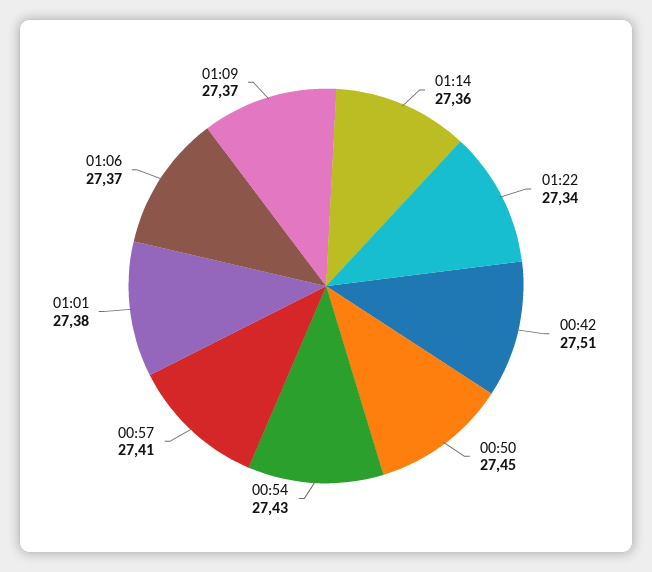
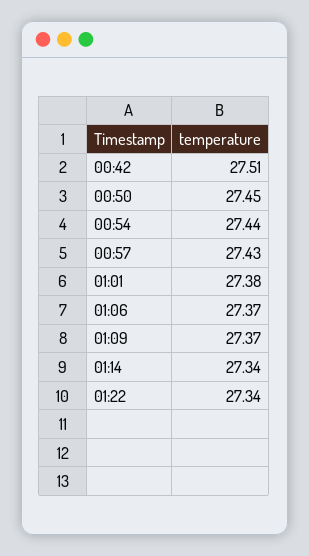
  {
-   "01:14": 27.36,
+   "01:14": 27.34,
    "01:22": 27.34,
    "00:42": 27.51,
    "00:50": 27.45,
-   "00:54": 27.43,
+   "00:54": 27.44,
-   "00:57": 27.41,
+   "00:57": 27.43,
    "01:01": 27.38,
    "01:06": 27.37,
    "01:09": 27.37
  }

